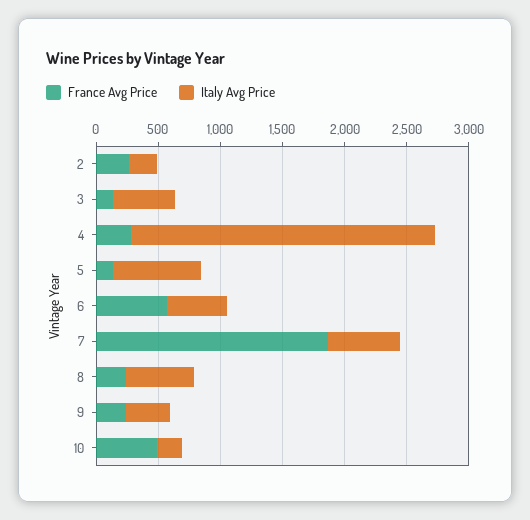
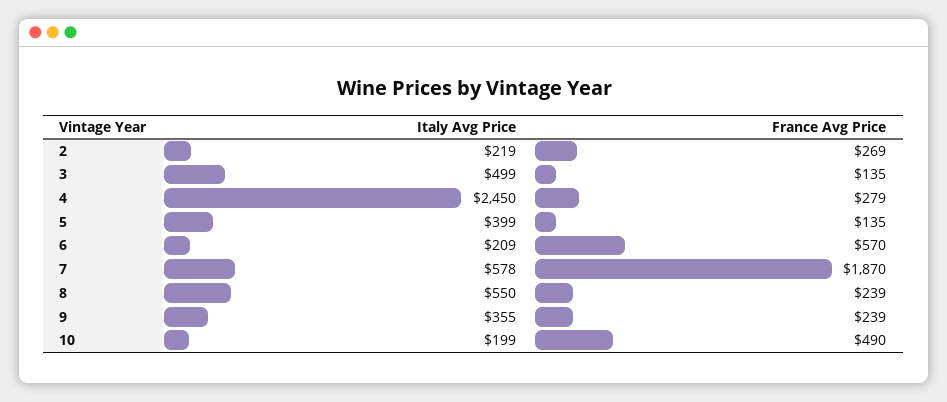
  {
    "France Avg Price": {
      "2": 269,
      "3": 135,
      "4": 279,
      "5": 135,
      "6": 570,
      "7": 1870,
      "8": 239,
      "9": 239,
      "10": 490
    },
    "Italy Avg Price": {
      "2": 219,
      "3": 499,
      "4": 2450,
-     "5": 700,
+     "5": 399,
-     "6": 500,
+     "6": 209,
      "7": 578,
      "8": 550,
      "9": 355,
      "10": 199
    }
  }

